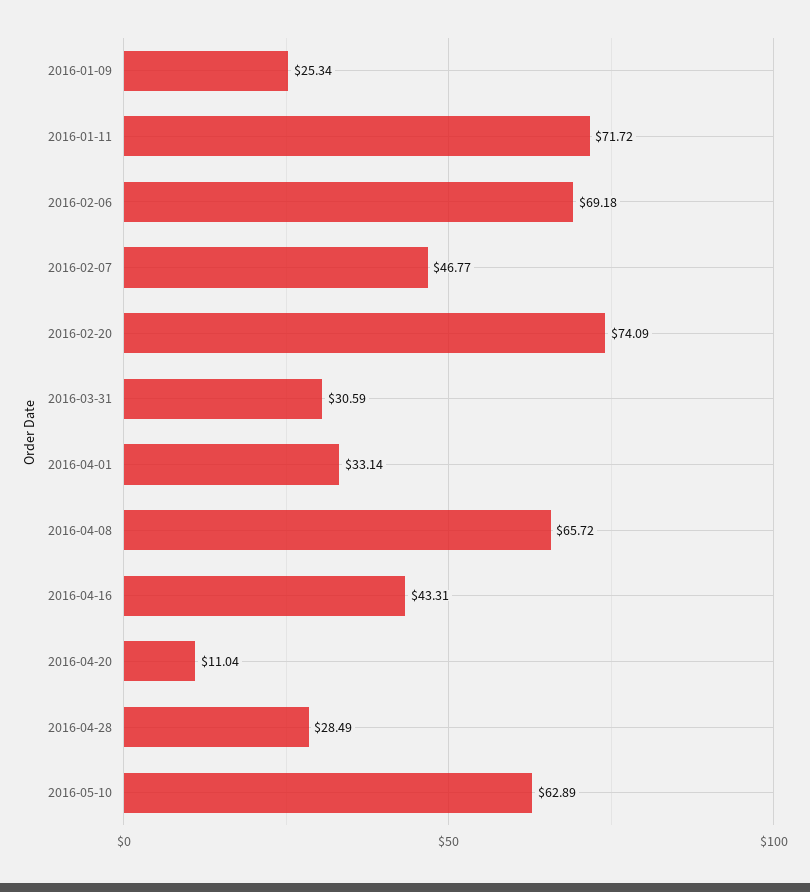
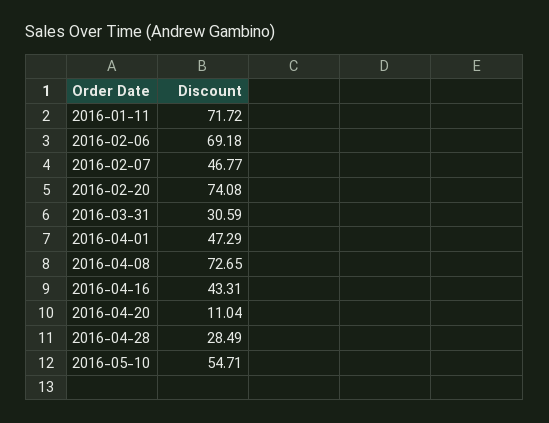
  {
-   "2016-01-09": 25.34,
    "2016-01-11": 71.72,
    "2016-02-06": 69.18,
    "2016-02-07": 46.77,
-   "2016-02-20": 74.09,
+   "2016-02-20": 74.08,
    "2016-03-31": 30.59,
-   "2016-04-01": 33.14,
+   "2016-04-01": 47.29,
-   "2016-04-08": 65.72,
+   "2016-04-08": 72.65,
    "2016-04-16": 43.31,
    "2016-04-20": 11.04,
    "2016-04-28": 28.49,
-   "2016-05-10": 62.89
+   "2016-05-10": 54.71
  }

